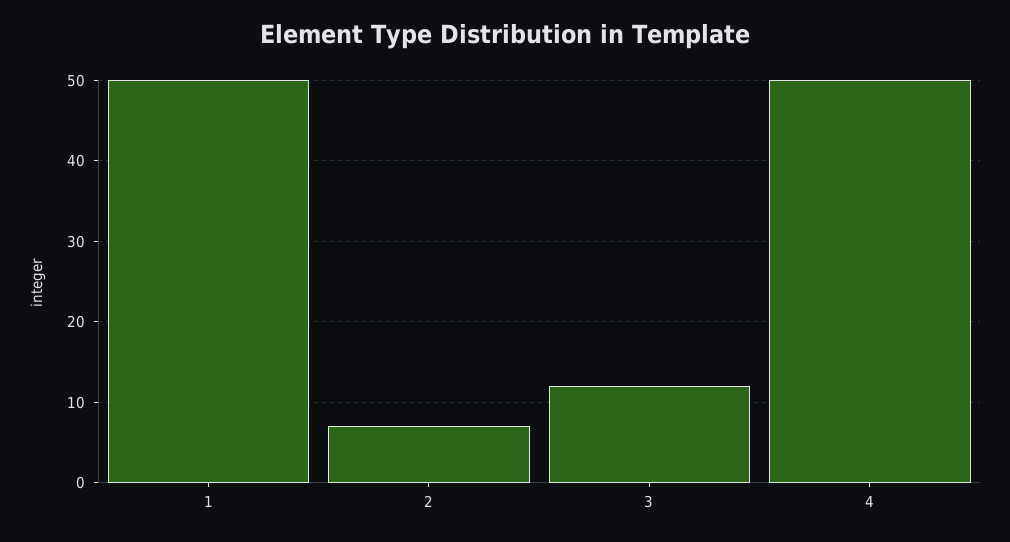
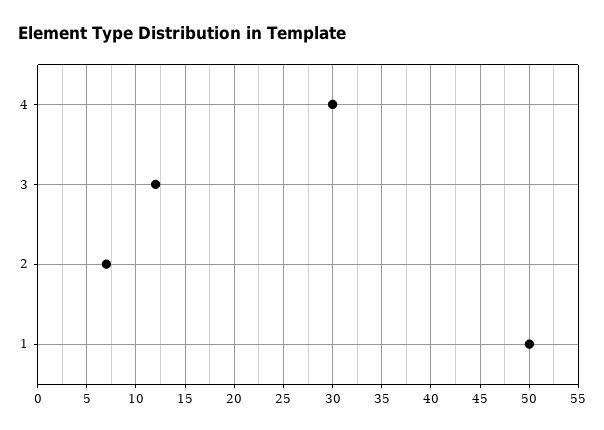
  {
    "1": 50,
    "2": 7,
    "3": 12,
-   "4": 50
+   "4": 30
  }

